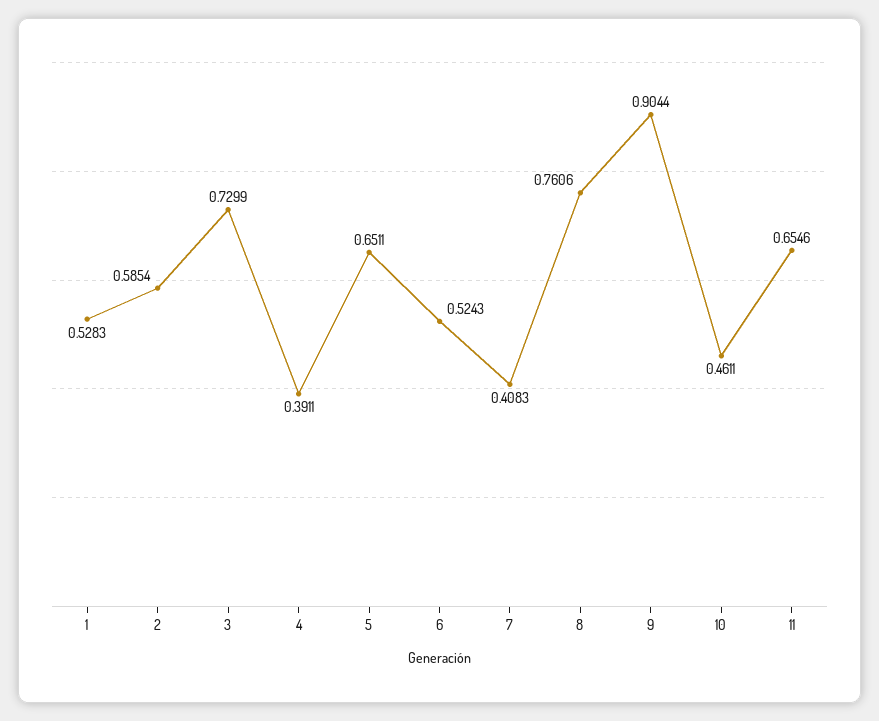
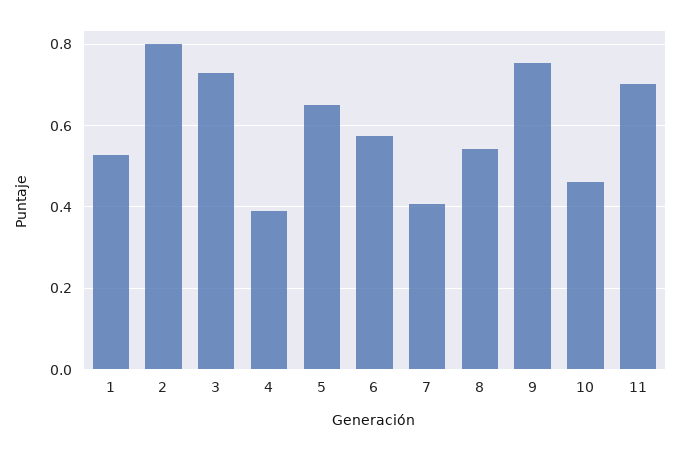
  {
    "1": 0.5283,
-   "2": 0.5854,
+   "2": 0.8,
    "3": 0.7299,
    "4": 0.3911,
    "5": 0.6511,
-   "6": 0.5243,
+   "6": 0.58,
    "7": 0.4083,
-   "8": 0.7606,
+   "8": 0.54,
-   "9": 0.9044,
+   "9": 0.76,
    "10": 0.4611,
-   "11": 0.6546
+   "11": 0.7
  }

